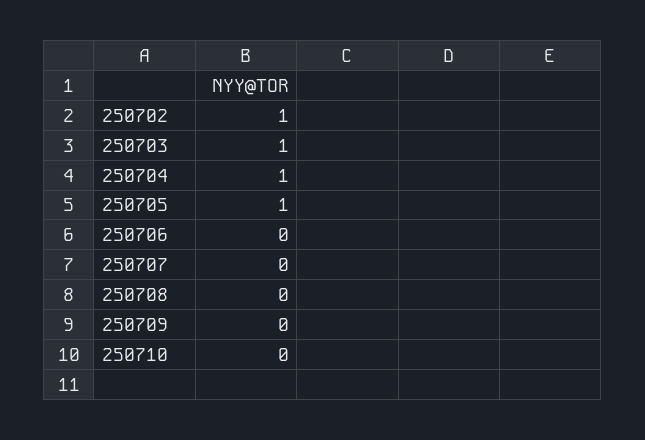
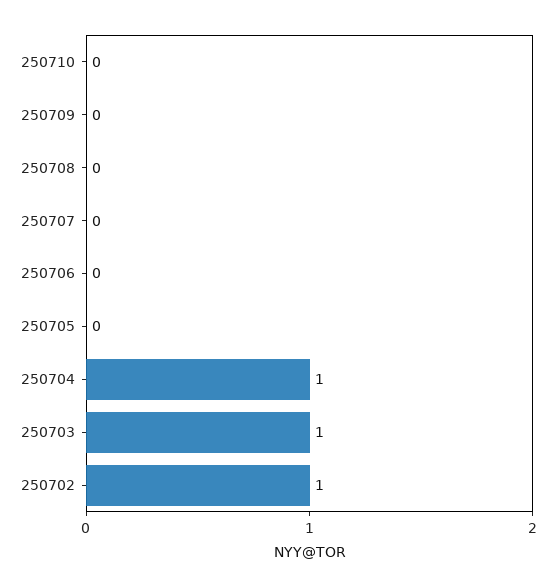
  {
    "250702": 1,
    "250703": 1,
    "250704": 1,
-   "250705": 1,
+   "250705": 0,
    "250706": 0,
    "250707": 0,
    "250708": 0,
    "250709": 0,
    "250710": 0
  }

